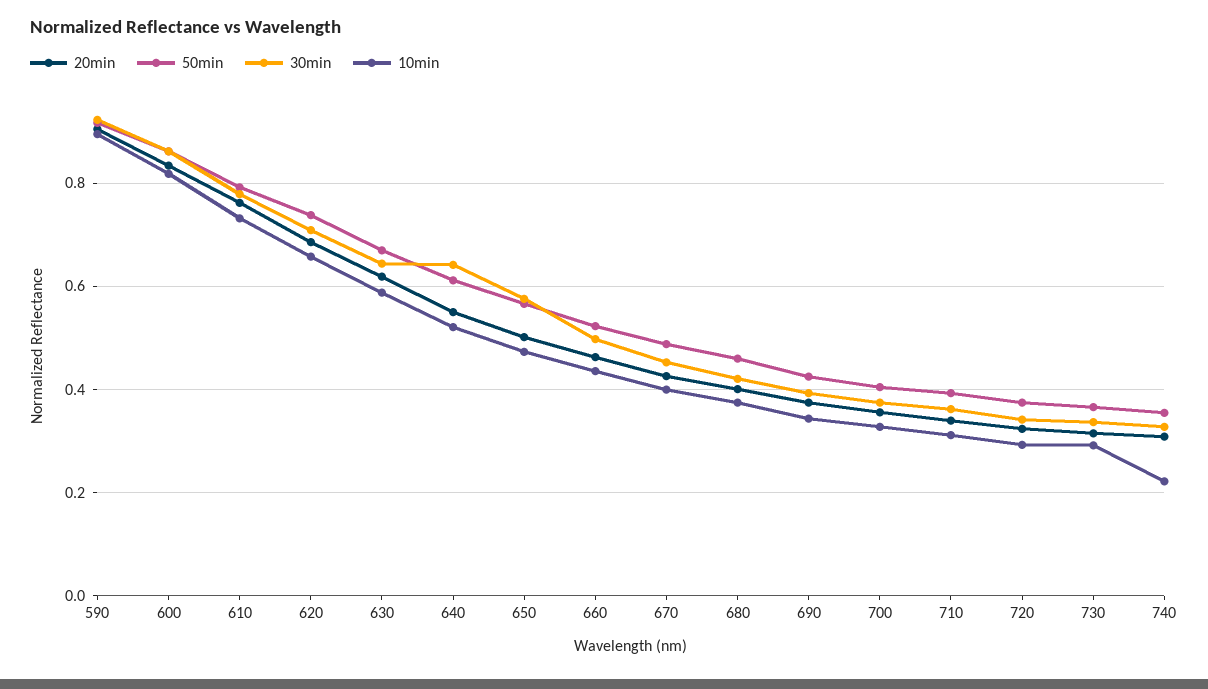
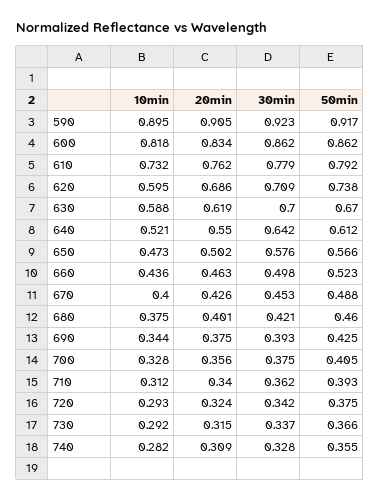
  {
    "20min": {
      "590": 0.905,
      "600": 0.834,
      "610": 0.762,
      "620": 0.686,
      "630": 0.619,
      "640": 0.55,
      "650": 0.502,
      "660": 0.463,
      "670": 0.426,
      "680": 0.401,
      "690": 0.375,
      "700": 0.356,
      "710": 0.34,
      "720": 0.324,
      "730": 0.315,
      "740": 0.309
    },
    "50min": {
      "590": 0.917,
      "600": 0.862,
      "610": 0.792,
      "620": 0.738,
      "630": 0.67,
      "640": 0.612,
      "650": 0.566,
      "660": 0.523,
      "670": 0.488,
      "680": 0.46,
      "690": 0.425,
      "700": 0.405,
      "710": 0.393,
      "720": 0.375,
      "730": 0.366,
      "740": 0.355
    },
    "30min": {
      "590": 0.923,
      "600": 0.862,
      "610": 0.779,
      "620": 0.709,
-     "630": 0.64,
+     "630": 0.7,
      "640": 0.642,
      "650": 0.576,
      "660": 0.498,
      "670": 0.453,
      "680": 0.421,
      "690": 0.393,
      "700": 0.375,
      "710": 0.362,
      "720": 0.342,
      "730": 0.337,
      "740": 0.328
    },
    "10min": {
      "590": 0.895,
      "600": 0.818,
      "610": 0.732,
-     "620": 0.66,
+     "620": 0.595,
      "630": 0.588,
      "640": 0.521,
      "650": 0.473,
      "660": 0.436,
      "670": 0.4,
      "680": 0.375,
      "690": 0.344,
      "700": 0.328,
      "710": 0.312,
      "720": 0.293,
      "730": 0.292,
-     "740": 0.22
+     "740": 0.282
    }
  }

